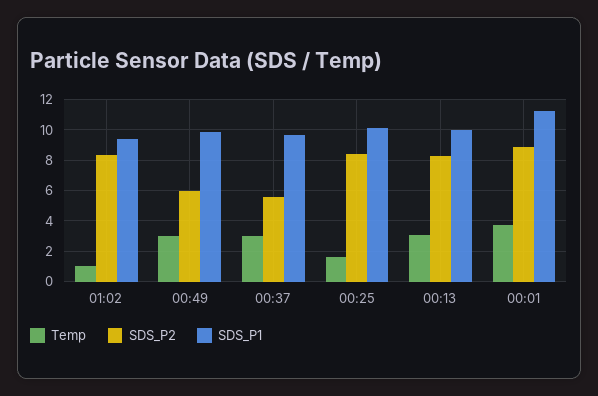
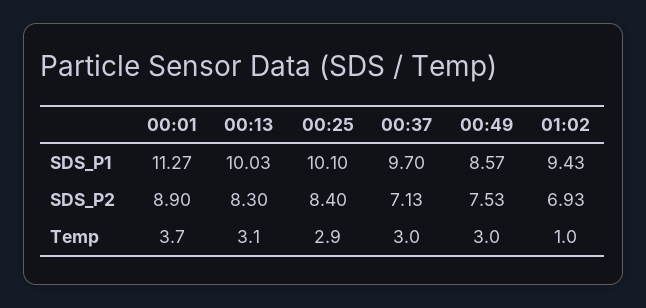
  {
    "Temp": {
      "01:02": 1,
      "00:49": 3,
      "00:37": 3,
-     "00:25": 1.5,
+     "00:25": 2.9,
      "00:13": 3.1,
      "00:01": 3.7
    },
    "SDS_P2": {
-     "01:02": 8.5,
+     "01:02": 6.93,
-     "00:49": 6,
+     "00:49": 7.53,
-     "00:37": 5.5,
+     "00:37": 7.13,
      "00:25": 8.4,
      "00:13": 8.3,
      "00:01": 8.9
    },
    "SDS_P1": {
      "01:02": 9.43,
-     "00:49": 10,
+     "00:49": 8.57,
      "00:37": 9.7,
      "00:25": 10.1,
      "00:13": 10.03,
      "00:01": 11.27
    }
  }

